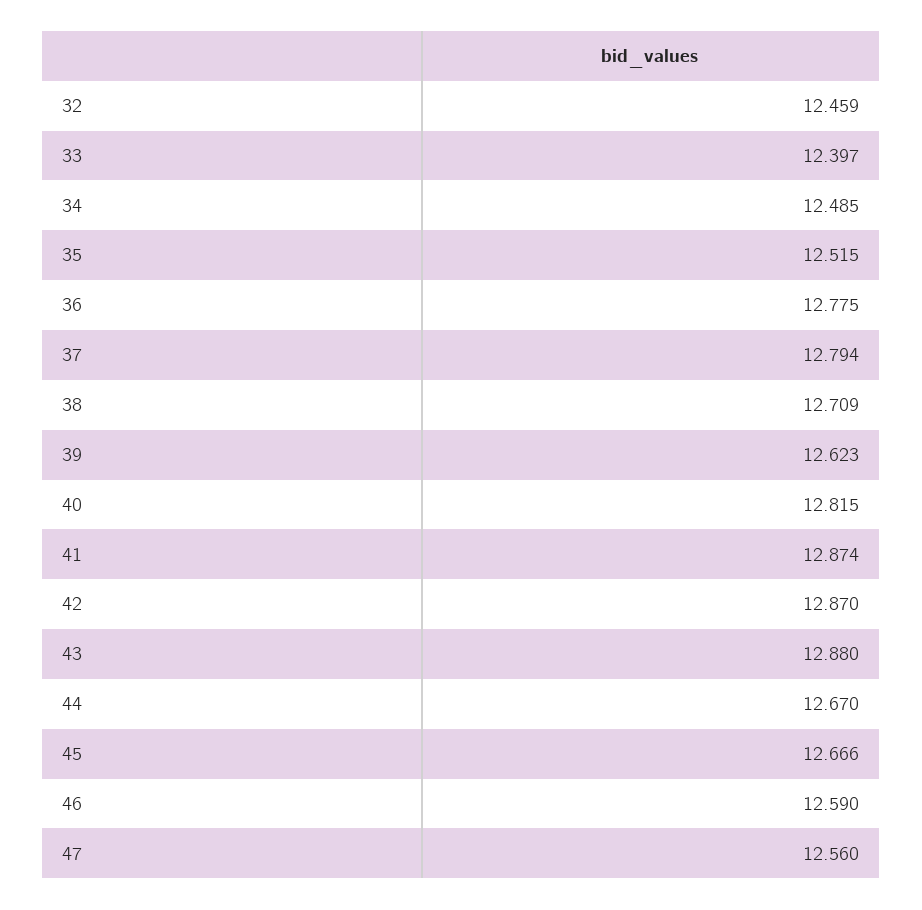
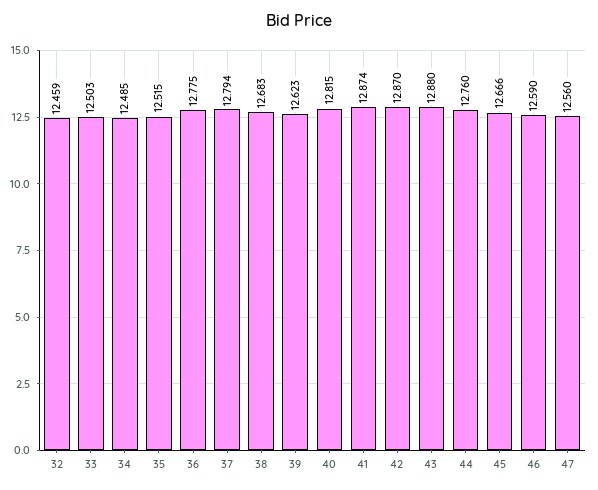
  {
    "32": 12.459,
-   "33": 12.397,
+   "33": 12.503,
    "34": 12.485,
    "35": 12.515,
    "36": 12.775,
    "37": 12.794,
-   "38": 12.709,
+   "38": 12.683,
    "39": 12.623,
    "40": 12.815,
    "41": 12.874,
    "42": 12.87,
    "43": 12.88,
-   "44": 12.67,
+   "44": 12.76,
    "45": 12.666,
    "46": 12.59,
    "47": 12.56
  }

